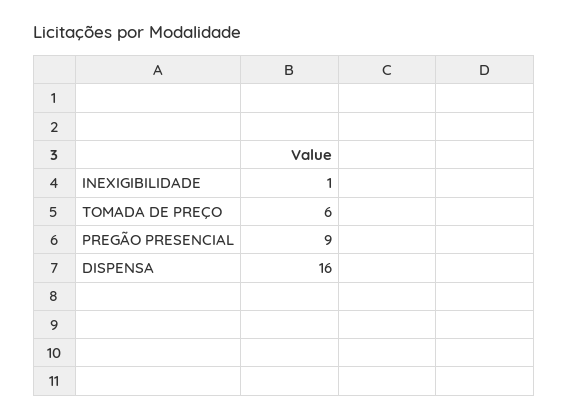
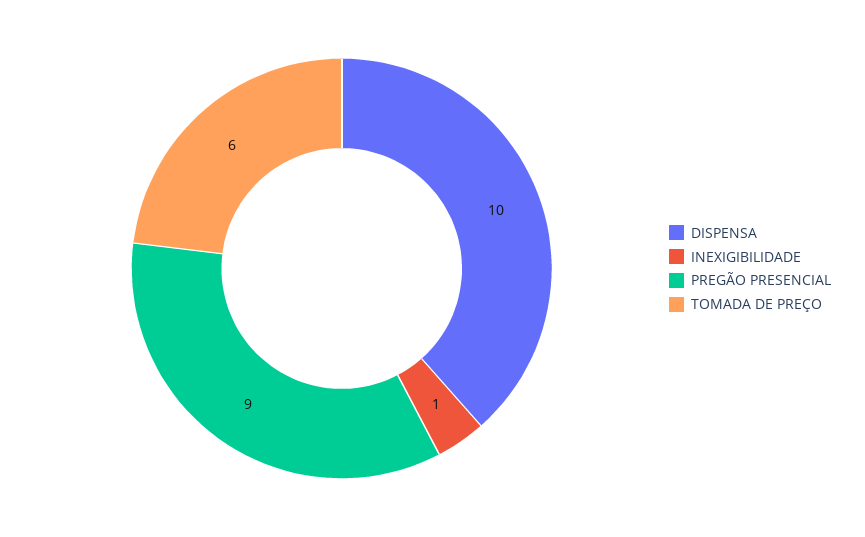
  {
    "INEXIGIBILIDADE": 1,
    "TOMADA DE PREÇO": 6,
    "PREGÃO PRESENCIAL": 9,
-   "DISPENSA": 16
+   "DISPENSA": 10
  }

